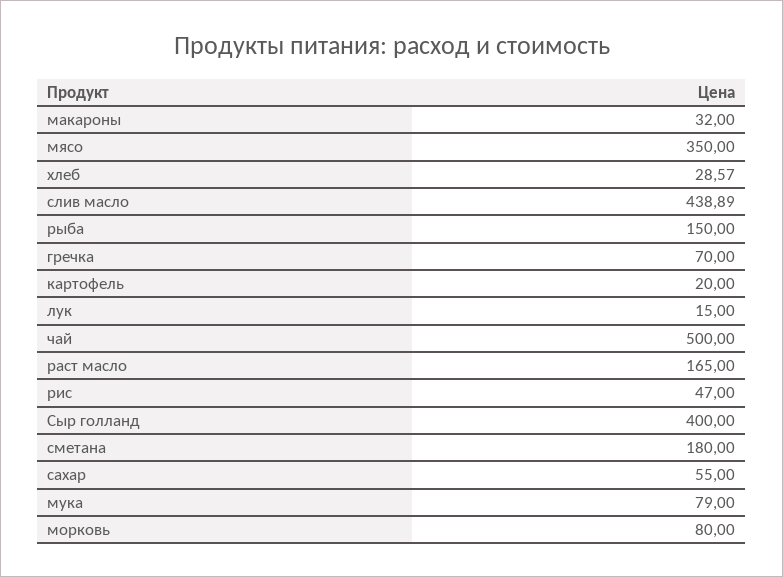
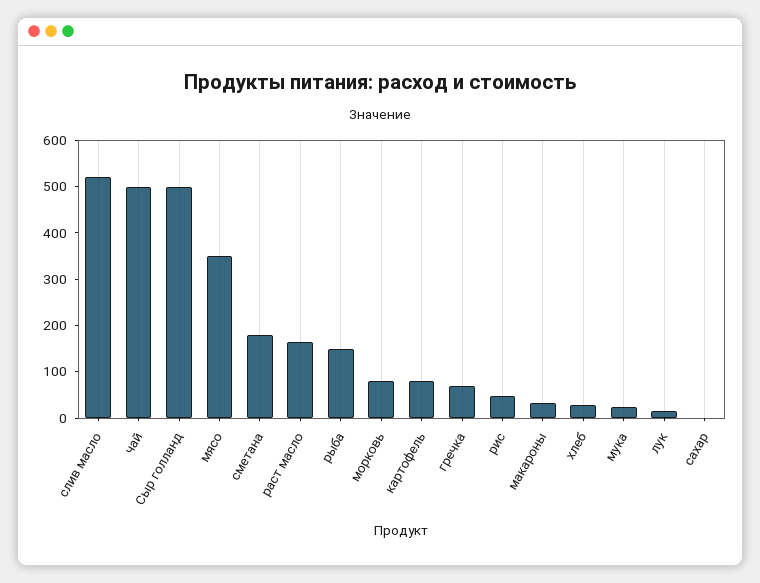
  {
    "макароны": 32,
    "мясо": 350,
    "хлеб": 28.57,
-   "слив масло": 438.89,
+   "слив масло": 520,
    "рыба": 150,
    "гречка": 70,
-   "картофель": 20,
+   "картофель": 80,
    "лук": 15,
    "чай": 500,
    "раст масло": 165,
    "рис": 47,
-   "Сыр голланд": 400,
+   "Сыр голланд": 500,
    "сметана": 180,
-   "сахар": 55,
+   "сахар": 0,
-   "мука": 79,
+   "мука": 20,
    "морковь": 80
  }

